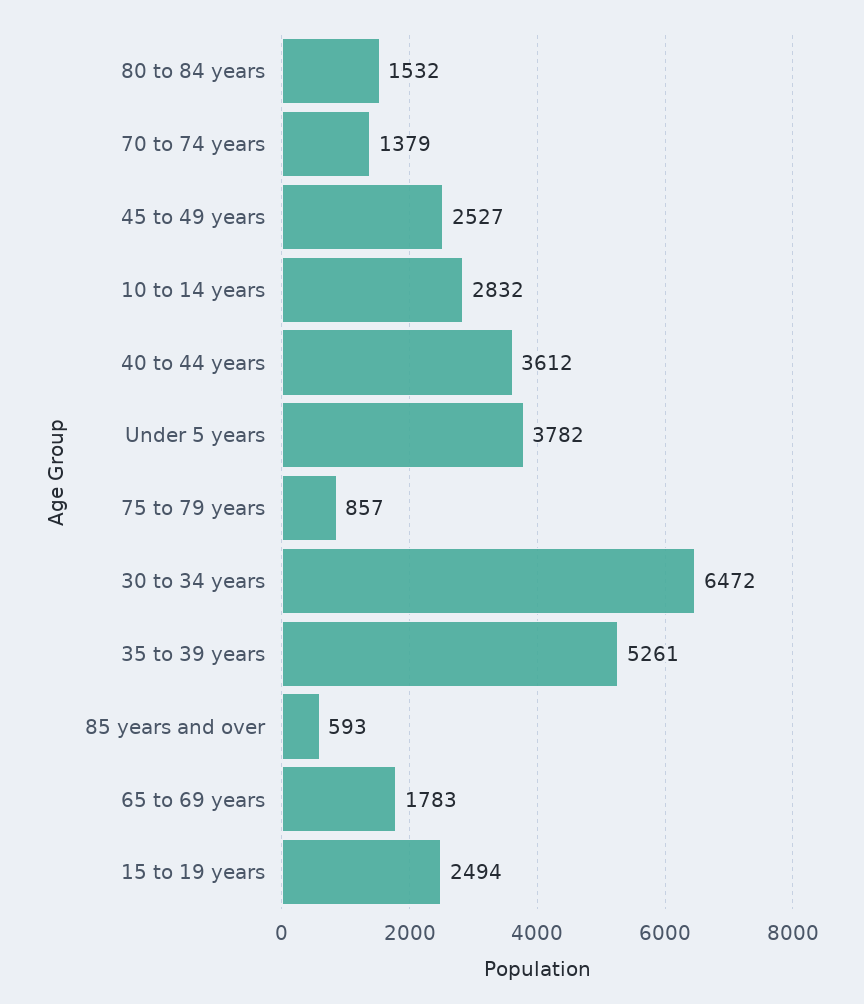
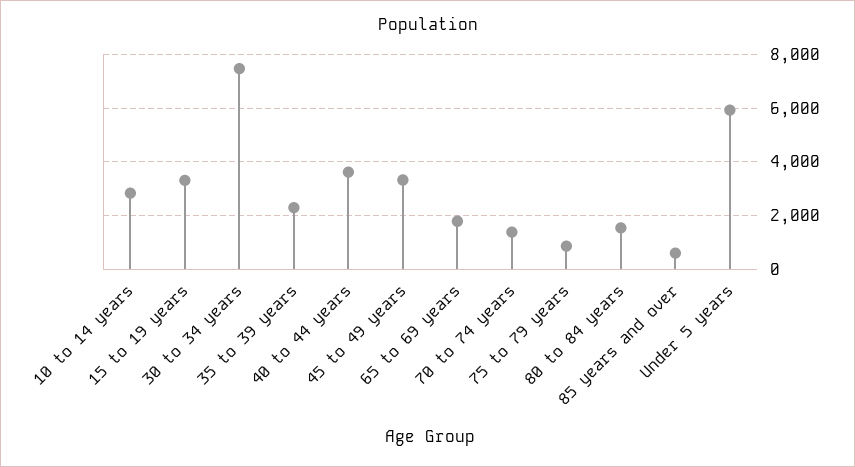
  {
    "80 to 84 years": 1532,
    "70 to 74 years": 1379,
-   "45 to 49 years": 2527,
+   "45 to 49 years": 3250,
    "10 to 14 years": 2832,
    "40 to 44 years": 3612,
-   "Under 5 years": 3782,
+   "Under 5 years": 6000,
    "75 to 79 years": 857,
-   "30 to 34 years": 6472,
+   "30 to 34 years": 7500,
-   "35 to 39 years": 5261,
+   "35 to 39 years": 2250,
    "85 years and over": 593,
    "65 to 69 years": 1783,
-   "15 to 19 years": 2494
+   "15 to 19 years": 3250
  }

